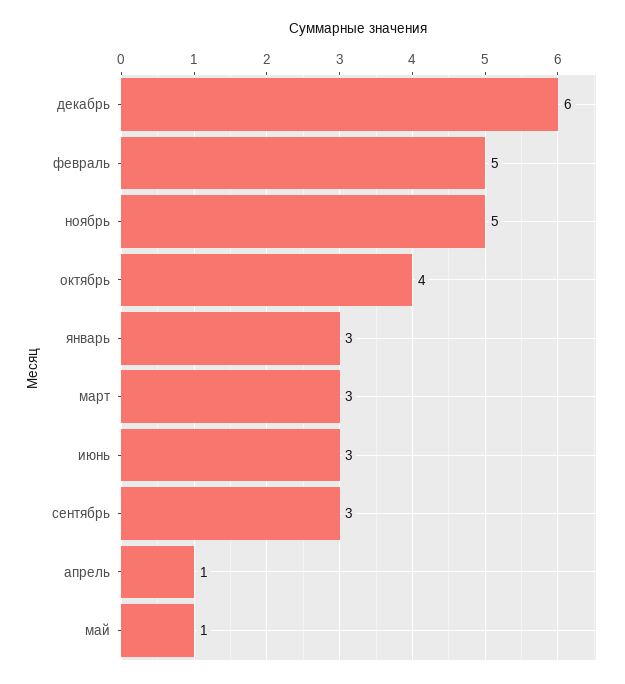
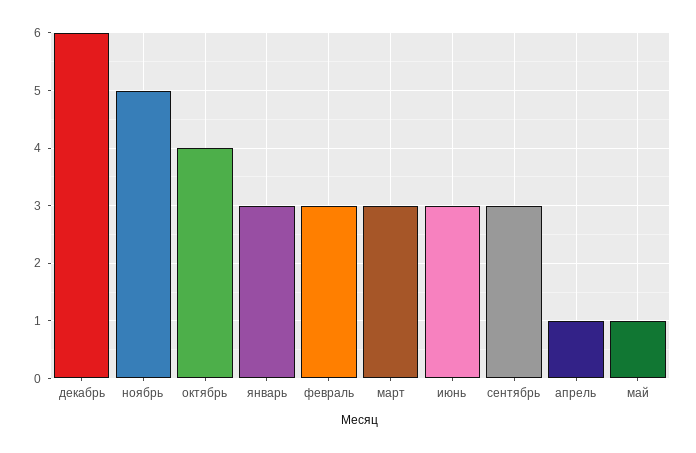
  {
    "декабрь": 6,
-   "февраль": 5,
+   "февраль": 3,
    "ноябрь": 5,
    "октябрь": 4,
    "январь": 3,
    "март": 3,
    "июнь": 3,
    "сентябрь": 3,
    "апрель": 1,
    "май": 1
  }

